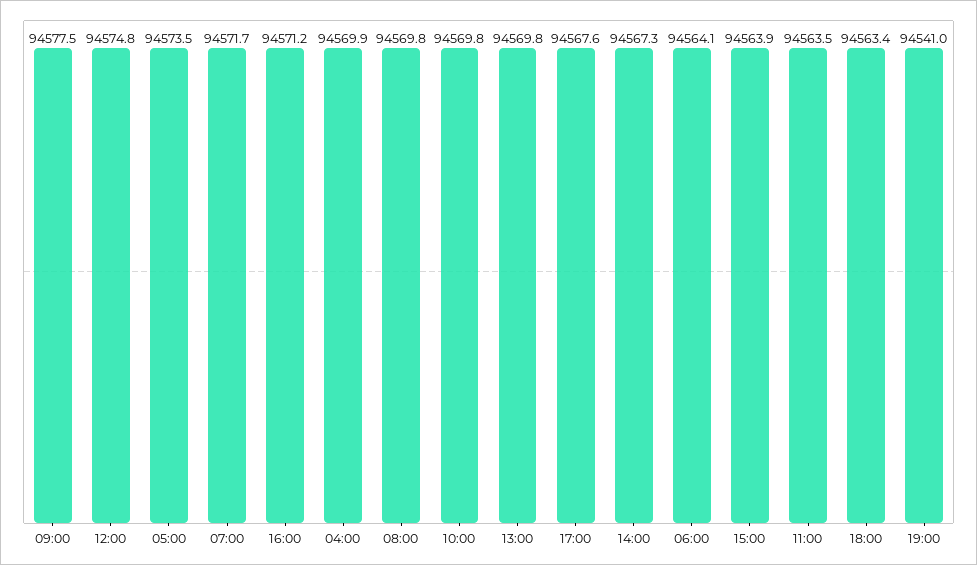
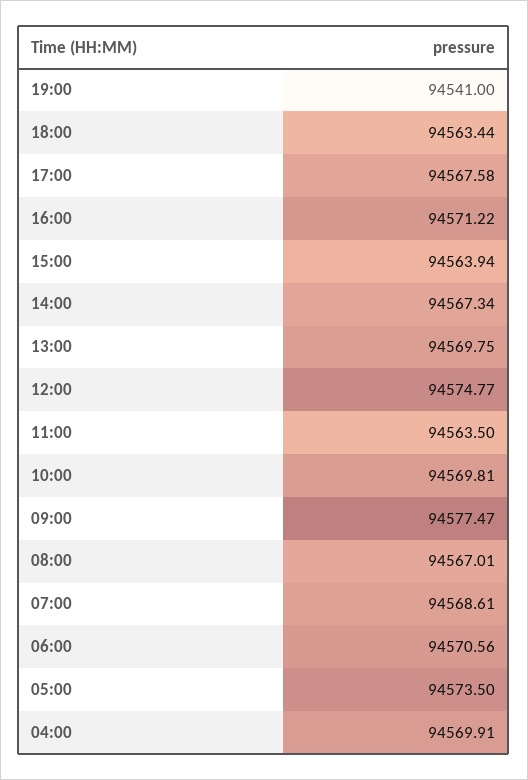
  {
    "09:00": 94577.47,
    "12:00": 94574.77,
    "05:00": 94573.5,
-   "07:00": 94571.7,
+   "07:00": 94568.61,
    "16:00": 94571.22,
    "04:00": 94569.91,
-   "08:00": 94569.8,
+   "08:00": 94567.01,
    "10:00": 94569.81,
    "13:00": 94569.75,
    "17:00": 94567.58,
    "14:00": 94567.34,
-   "06:00": 94564.1,
+   "06:00": 94570.56,
    "15:00": 94563.94,
    "11:00": 94563.5,
    "18:00": 94563.44,
    "19:00": 94541
  }

